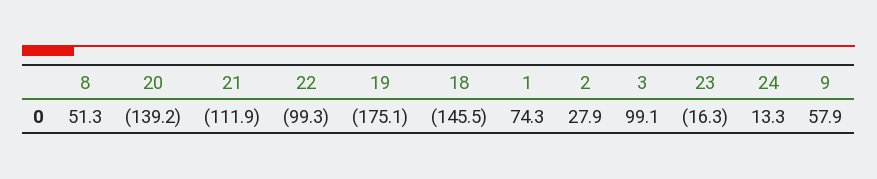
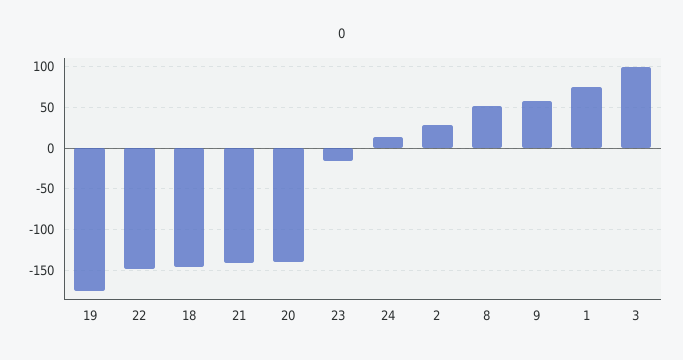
  {
    "8": 51.3,
    "20": -139.2,
-   "21": -111.9,
+   "21": -140,
-   "22": -99.3,
+   "22": -150,
    "19": -175.1,
    "18": -145.5,
    "1": 74.3,
    "2": 27.9,
    "3": 99.1,
    "23": -16.3,
    "24": 13.3,
    "9": 57.9
  }

